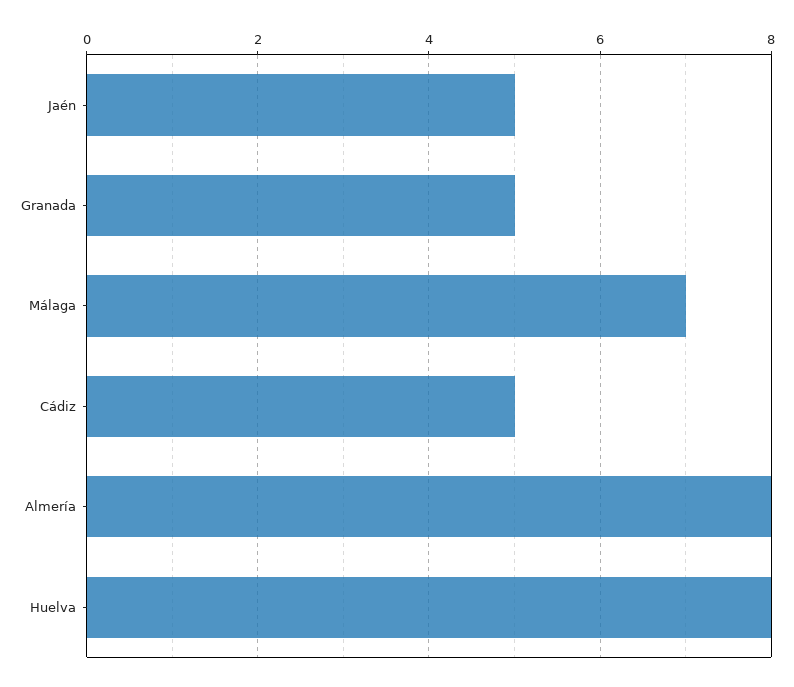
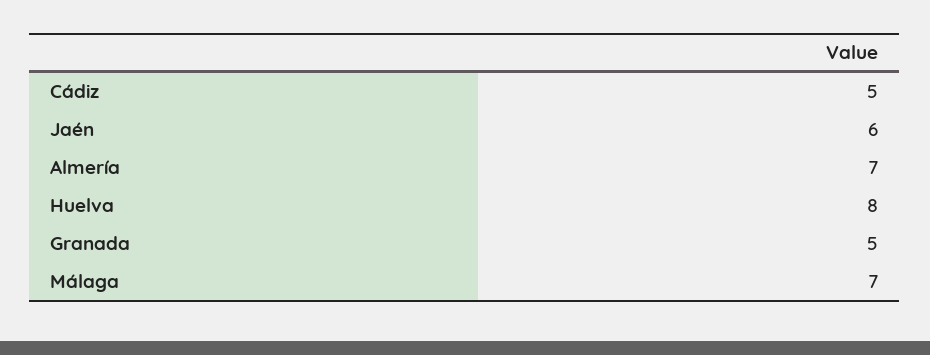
  {
-   "Jaén": 5,
+   "Jaén": 6,
    "Granada": 5,
    "Málaga": 7,
    "Cádiz": 5,
-   "Almería": 8,
+   "Almería": 7,
    "Huelva": 8
  }

